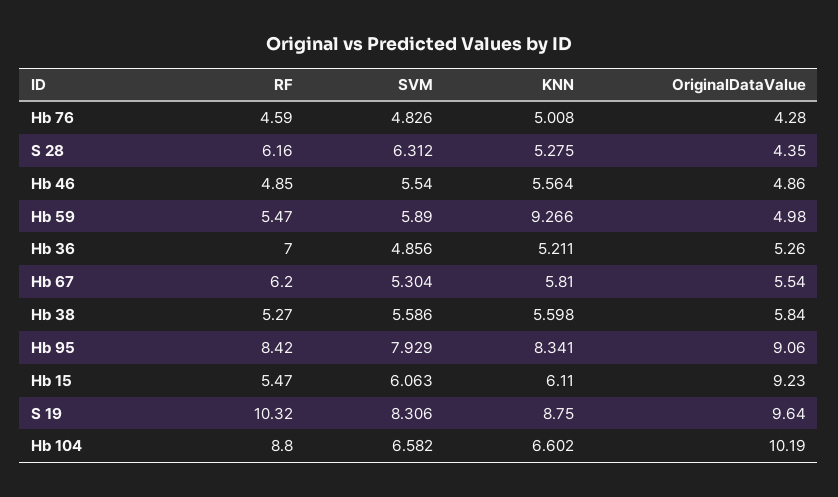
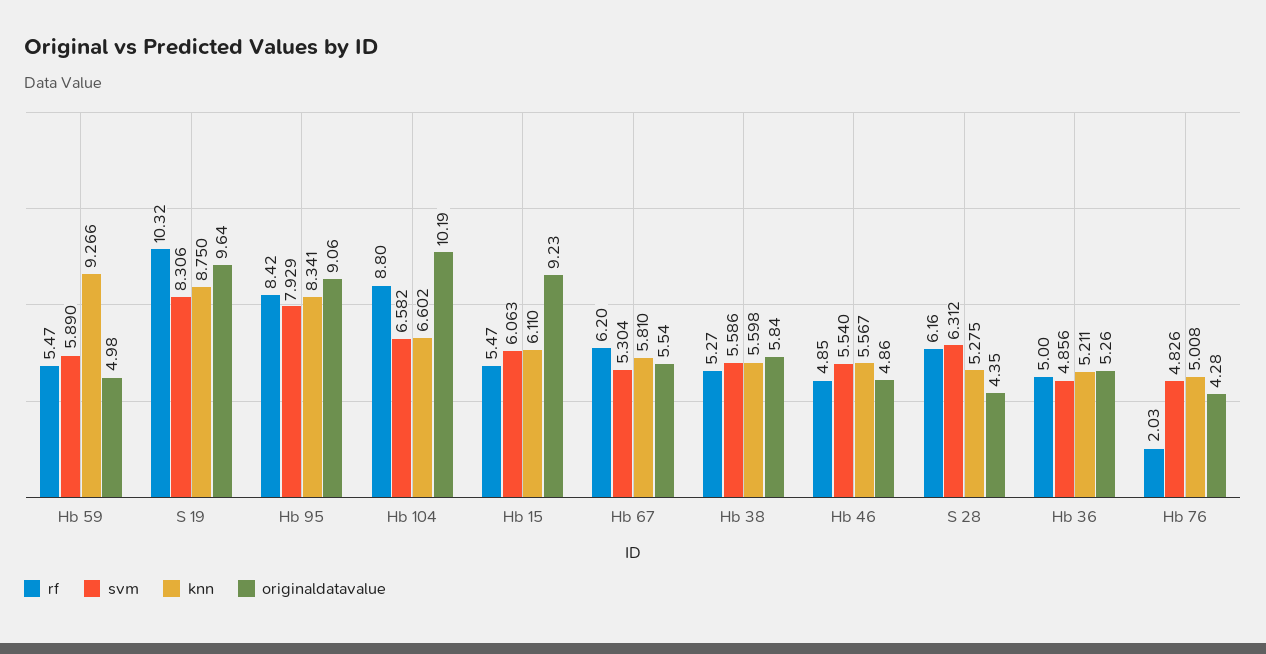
  {
    "RF": {
-     "Hb 76": 4.59,
+     "Hb 76": 2.03,
      "S 28": 6.16,
      "Hb 46": 4.85,
      "Hb 59": 5.47,
-     "Hb 36": 7,
+     "Hb 36": 5,
      "Hb 67": 6.2,
      "Hb 38": 5.27,
      "Hb 95": 8.42,
      "Hb 15": 5.47,
      "S 19": 10.32,
      "Hb 104": 8.8
    },
    "SVM": {
      "Hb 76": 4.826,
      "S 28": 6.312,
      "Hb 46": 5.54,
      "Hb 59": 5.89,
      "Hb 36": 4.856,
      "Hb 67": 5.304,
      "Hb 38": 5.586,
      "Hb 95": 7.929,
      "Hb 15": 6.063,
      "S 19": 8.306,
      "Hb 104": 6.582
    },
    "KNN": {
      "Hb 76": 5.008,
      "S 28": 5.275,
-     "Hb 46": 5.564,
+     "Hb 46": 5.567,
      "Hb 59": 9.266,
      "Hb 36": 5.211,
      "Hb 67": 5.81,
      "Hb 38": 5.598,
      "Hb 95": 8.341,
      "Hb 15": 6.11,
      "S 19": 8.75,
      "Hb 104": 6.602
    },
    "OriginalDataValue": {
      "Hb 76": 4.28,
      "S 28": 4.35,
      "Hb 46": 4.86,
      "Hb 59": 4.98,
      "Hb 36": 5.26,
      "Hb 67": 5.54,
      "Hb 38": 5.84,
      "Hb 95": 9.06,
      "Hb 15": 9.23,
      "S 19": 9.64,
      "Hb 104": 10.19
    }
  }

